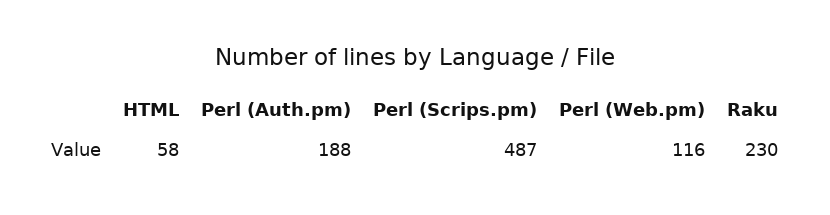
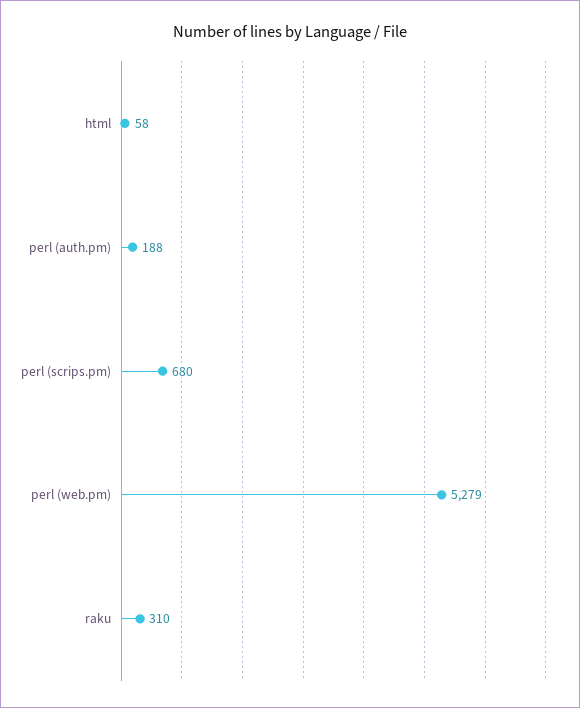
  {
    "HTML": 58,
    "Perl (Auth.pm)": 188,
-   "Perl (Scrips.pm)": 487,
+   "Perl (Scrips.pm)": 680,
-   "Perl (Web.pm)": 116,
+   "Perl (Web.pm)": 5279,
-   "Raku": 230
+   "Raku": 310
  }

